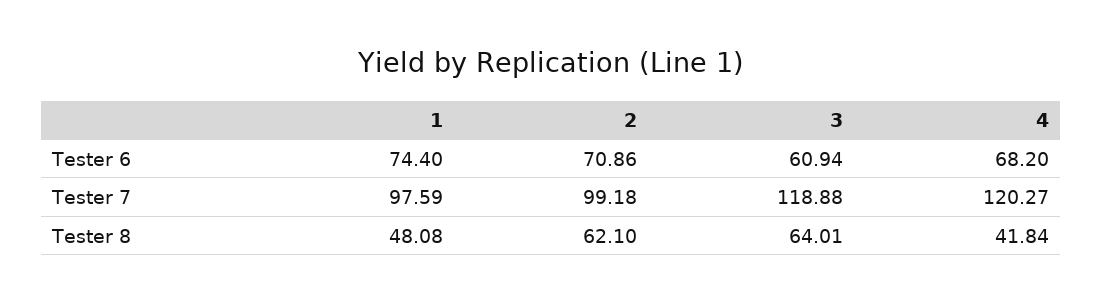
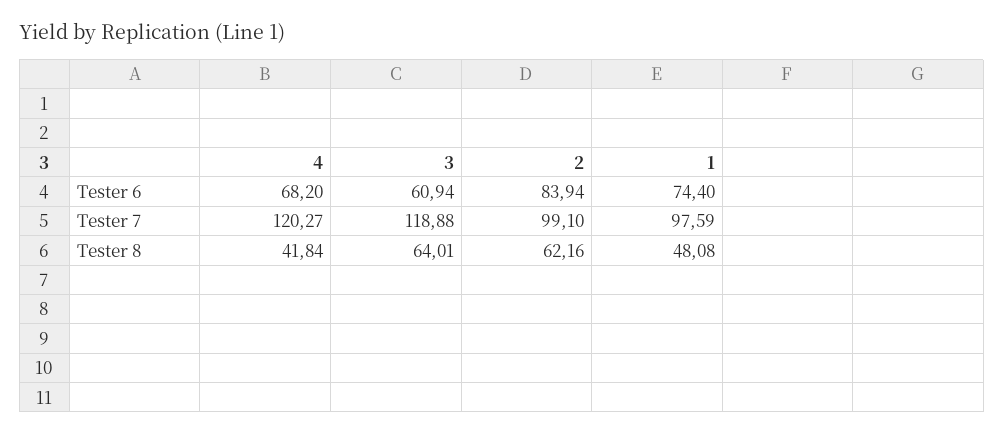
  {
    "1": {
      "Tester 6": 74.4,
      "Tester 7": 97.59,
      "Tester 8": 48.08
    },
    "2": {
-     "Tester 6": 70.86,
+     "Tester 6": 83.94,
-     "Tester 7": 99.18,
+     "Tester 7": 99.1,
-     "Tester 8": 62.1
+     "Tester 8": 62.16
    },
    "3": {
      "Tester 6": 60.94,
      "Tester 7": 118.88,
      "Tester 8": 64.01
    },
    "4": {
      "Tester 6": 68.2,
      "Tester 7": 120.27,
      "Tester 8": 41.84
    }
  }

